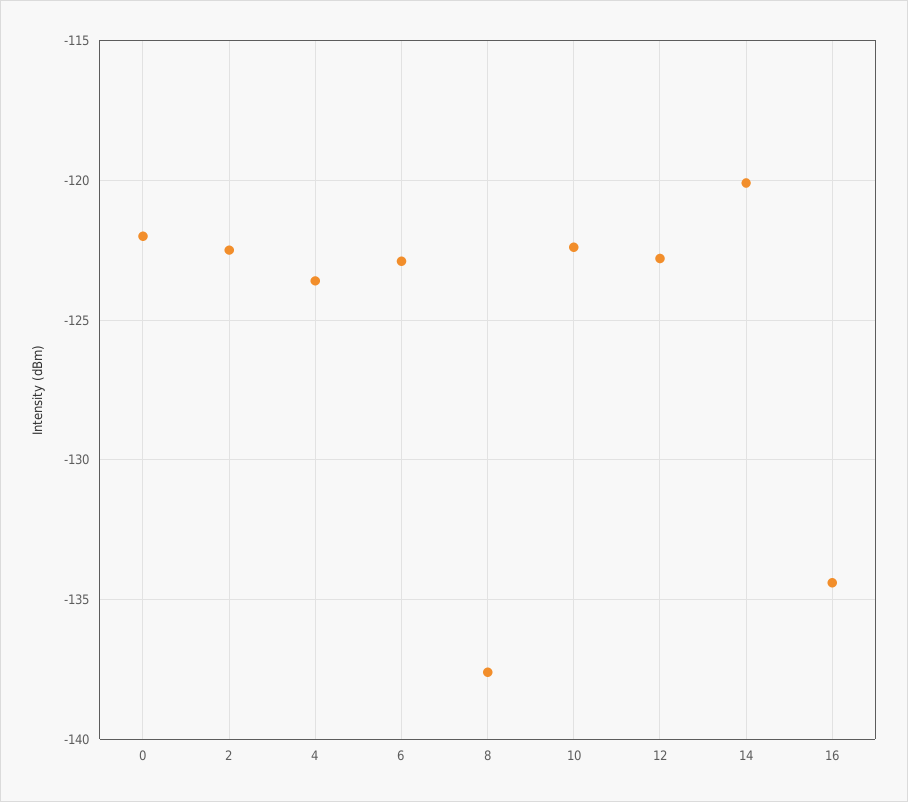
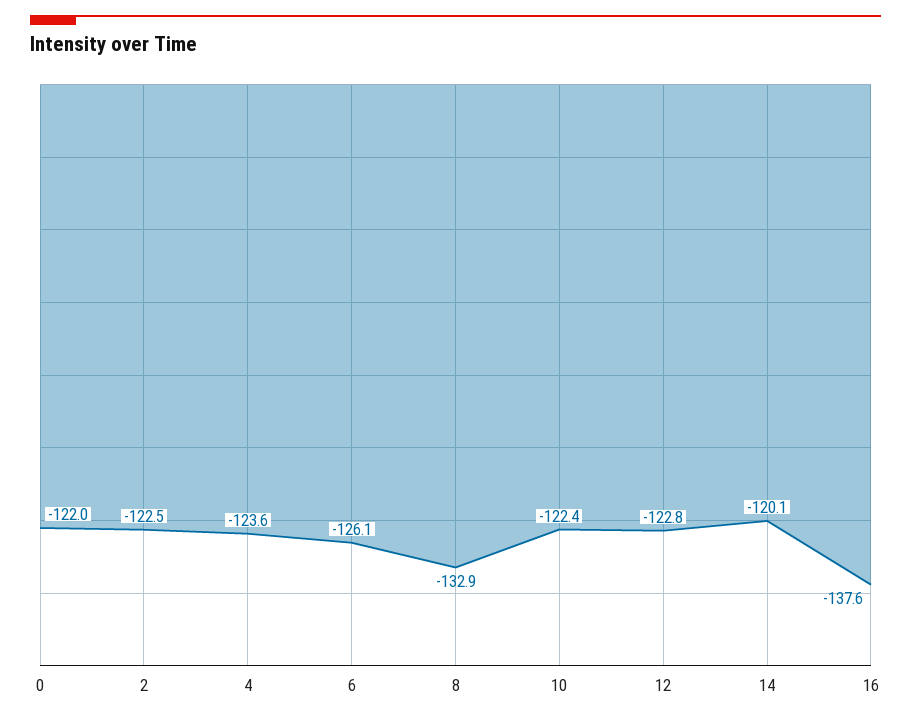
  {
    "0": -122,
    "2": -122.5,
    "4": -123.6,
-   "6": -123,
+   "6": -126.1,
-   "8": -137.5,
+   "8": -132.9,
    "10": -122.4,
    "12": -122.8,
    "14": -120.1,
-   "16": -134.5
+   "16": -137.6
  }

